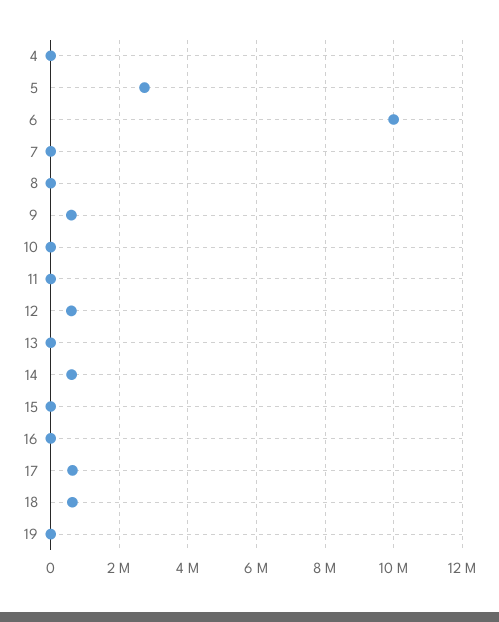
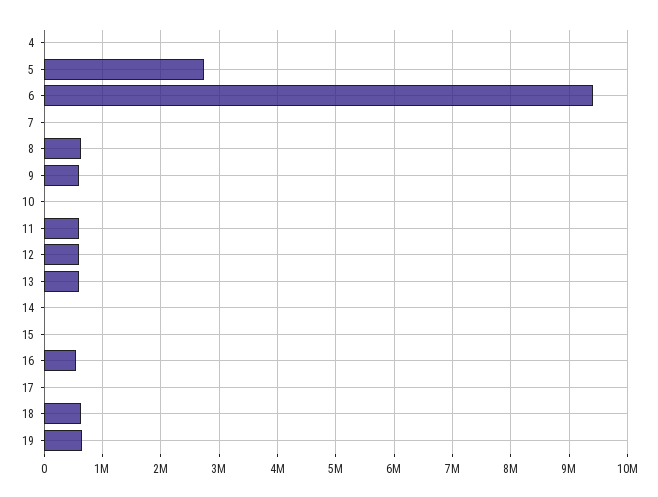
  {
    "4": 0,
    "5": 2800000,
-   "6": 10000000,
+   "6": 9400000,
    "7": 0,
-   "8": 0,
+   "8": 600000,
    "9": 600000,
    "10": 0,
-   "11": 0,
+   "11": 600000,
    "12": 600000,
-   "13": 0,
+   "13": 600000,
-   "14": 600000,
+   "14": 0,
    "15": 0,
-   "16": 0,
+   "16": 600000,
-   "17": 600000,
+   "17": 0,
    "18": 600000,
-   "19": 0
+   "19": 600000
  }

